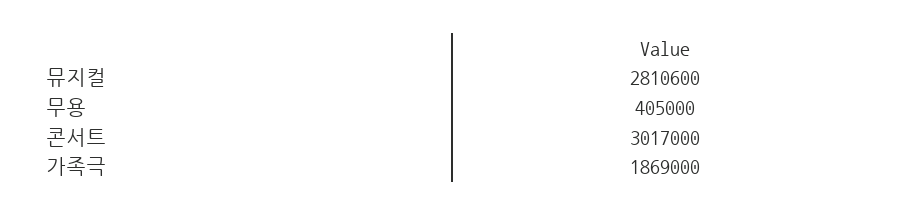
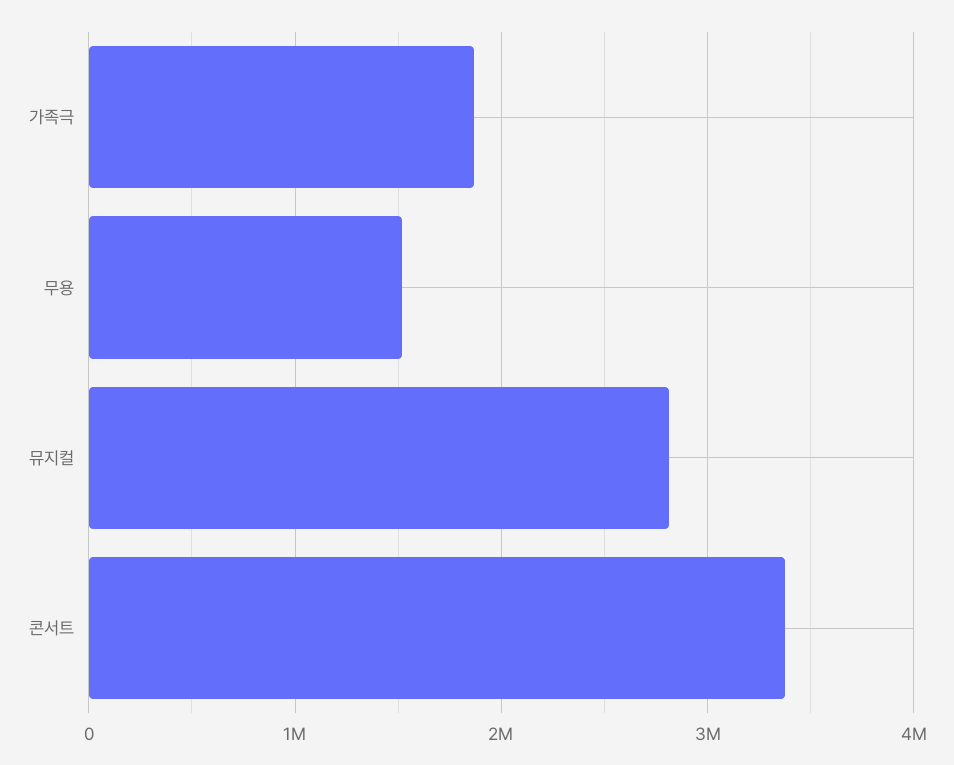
  {
    "뮤지컬": 2810600,
-   "무용": 405000,
+   "무용": 1500000,
-   "콘서트": 3017000,
+   "콘서트": 3400000,
    "가족극": 1869000
  }

